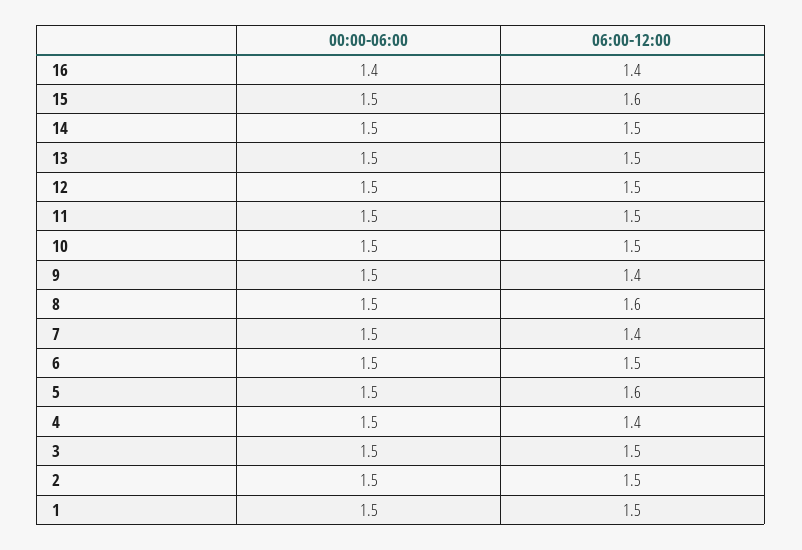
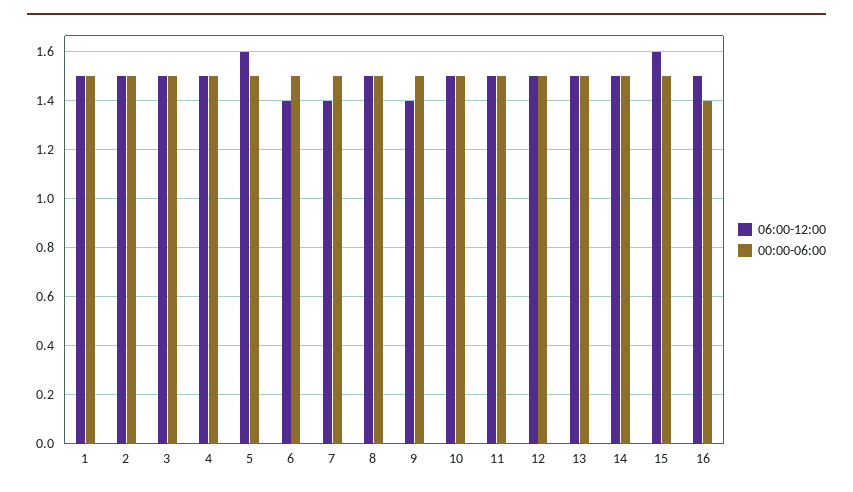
  {
    "00:00-06:00": {
      "16": 1.4,
      "15": 1.5,
      "14": 1.5,
      "13": 1.5,
      "12": 1.5,
      "11": 1.5,
      "10": 1.5,
      "9": 1.5,
      "8": 1.5,
      "7": 1.5,
      "6": 1.5,
      "5": 1.5,
      "4": 1.5,
      "3": 1.5,
      "2": 1.5,
      "1": 1.5
    },
    "06:00-12:00": {
-     "16": 1.4,
+     "16": 1.5,
      "15": 1.6,
      "14": 1.5,
      "13": 1.5,
      "12": 1.5,
      "11": 1.5,
      "10": 1.5,
      "9": 1.4,
-     "8": 1.6,
+     "8": 1.5,
      "7": 1.4,
-     "6": 1.5,
+     "6": 1.4,
      "5": 1.6,
-     "4": 1.4,
+     "4": 1.5,
      "3": 1.5,
      "2": 1.5,
      "1": 1.5
    }
  }

